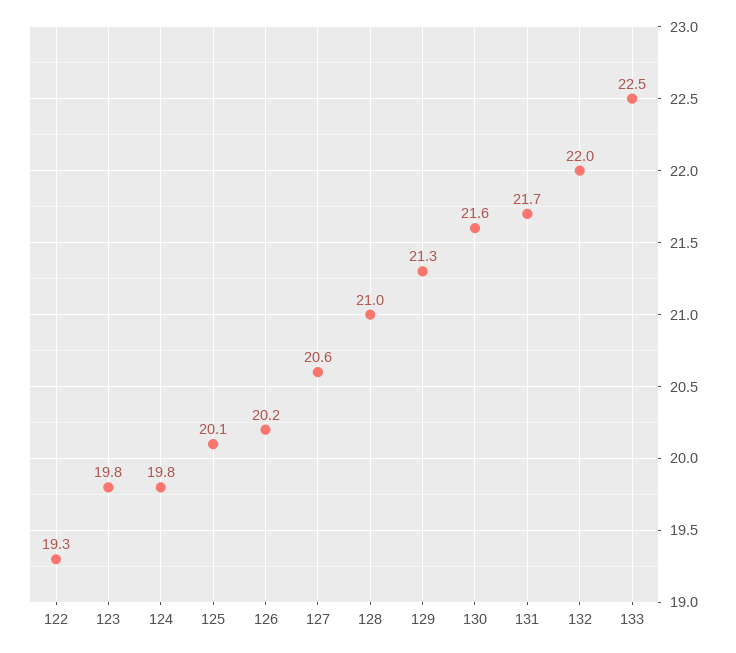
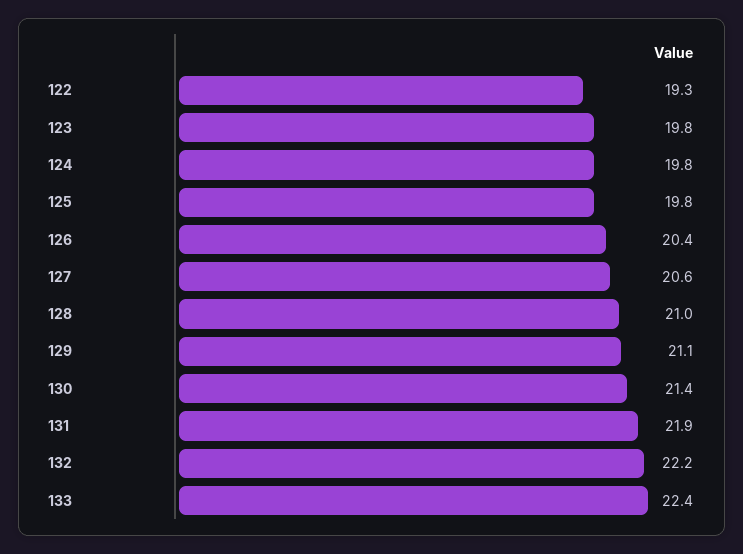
  {
    "122": 19.3,
    "123": 19.8,
    "124": 19.8,
-   "125": 20.1,
+   "125": 19.8,
-   "126": 20.2,
+   "126": 20.4,
    "127": 20.6,
    "128": 21,
-   "129": 21.3,
+   "129": 21.1,
-   "130": 21.6,
+   "130": 21.4,
-   "131": 21.7,
+   "131": 21.9,
-   "132": 22,
+   "132": 22.2,
-   "133": 22.5
+   "133": 22.4
  }

